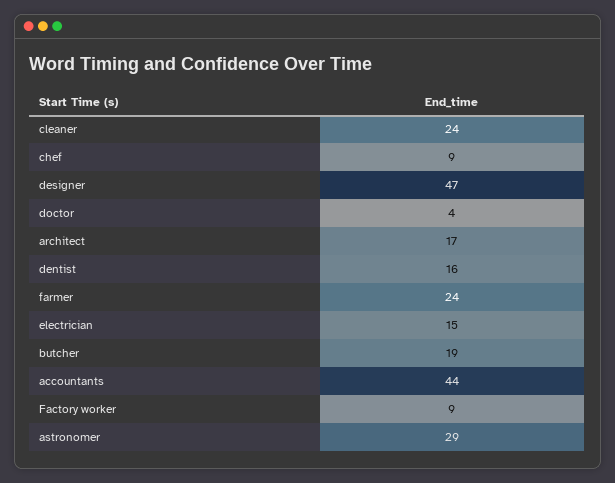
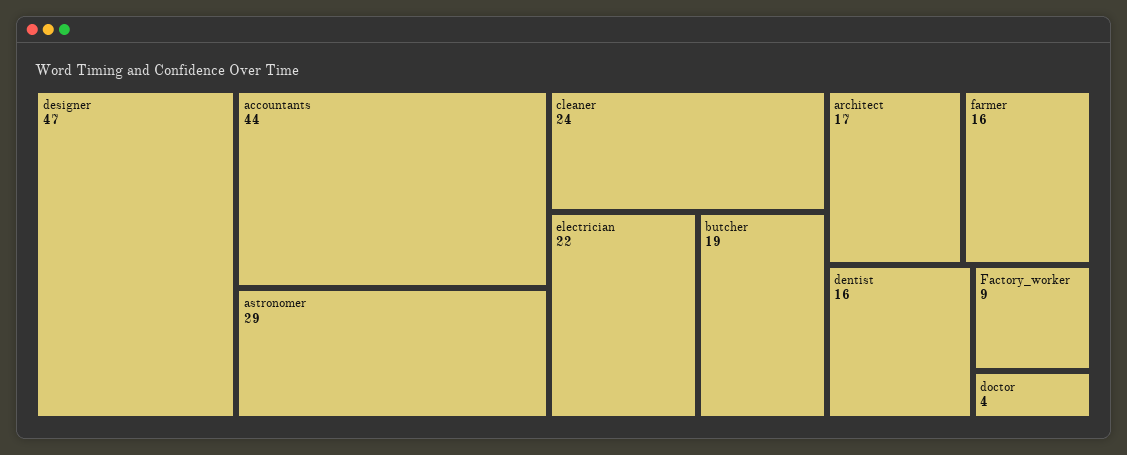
  {
    "cleaner": 24,
-   "chef": 9,
    "designer": 47,
    "doctor": 4,
    "architect": 17,
    "dentist": 16,
-   "farmer": 24,
+   "farmer": 16,
-   "electrician": 15,
+   "electrician": 22,
    "butcher": 19,
    "accountants": 44,
    "Factory worker": 9,
    "astronomer": 29
  }

